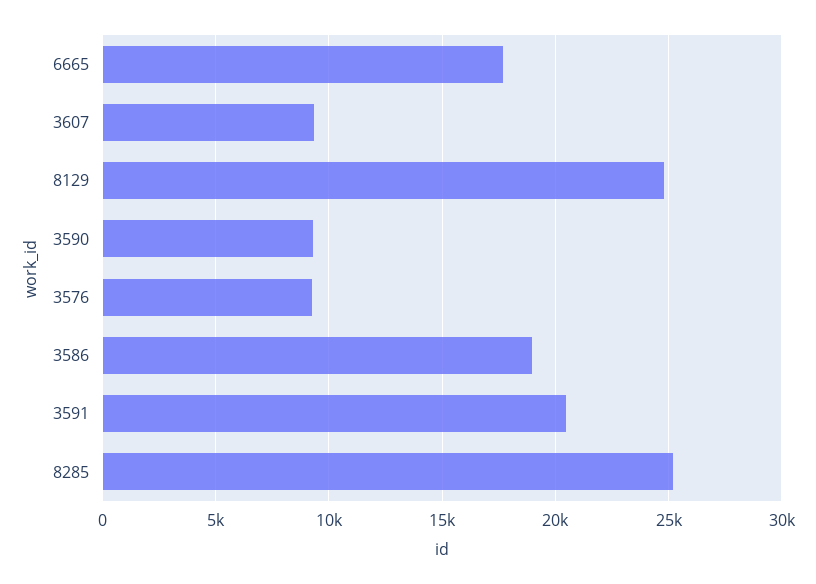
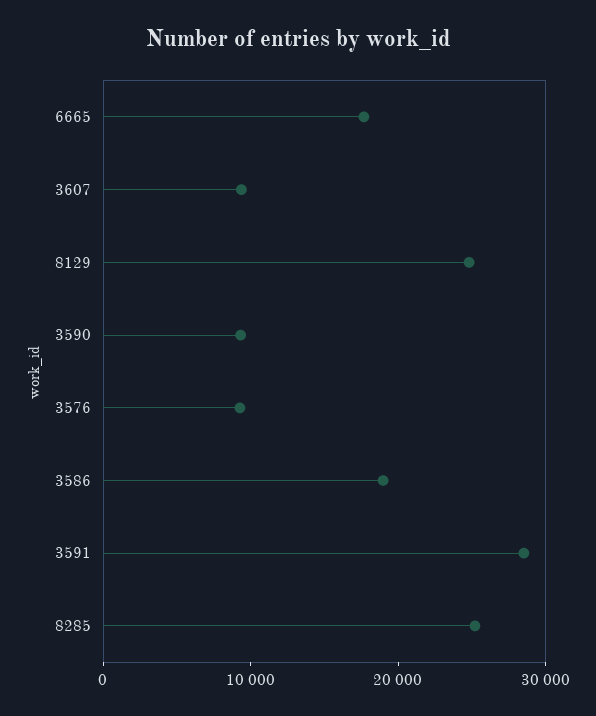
  {
    "6665": 17500,
    "3607": 9500,
    "8129": 25000,
    "3590": 9500,
    "3576": 9500,
    "3586": 19000,
-   "3591": 20500,
+   "3591": 28000,
    "8285": 25000
  }

